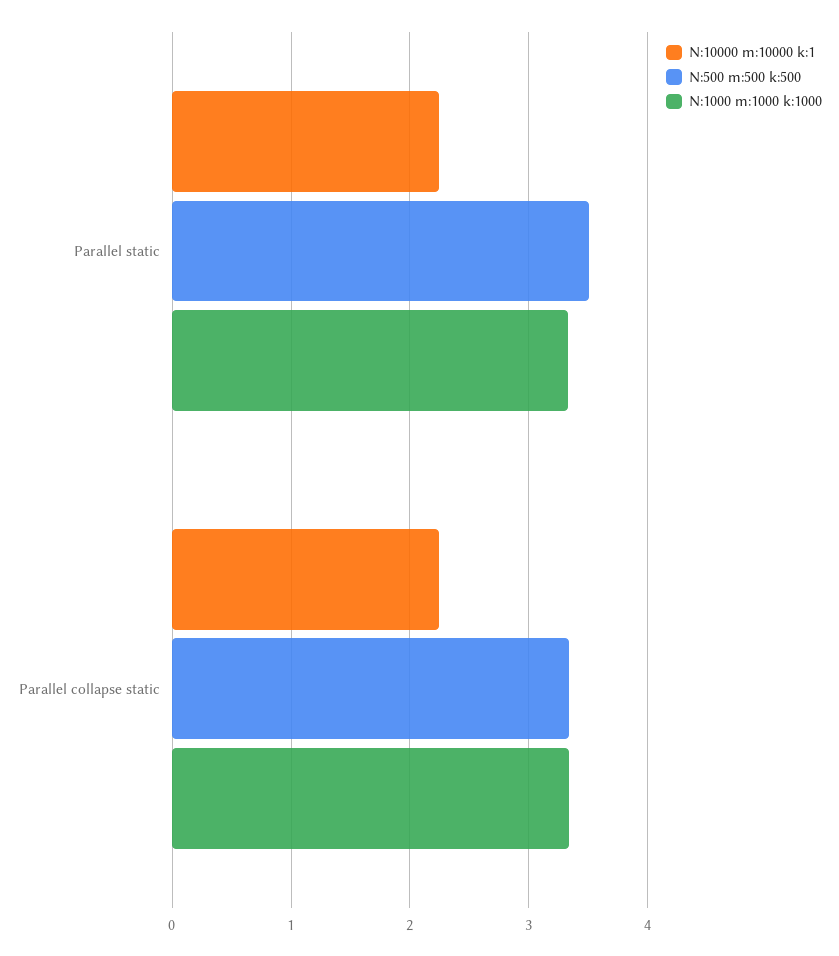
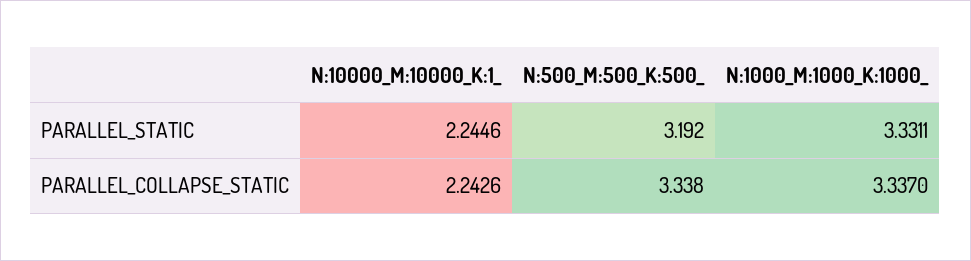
  {
    "N:10000 m:10000 k:1": {
      "Parallel static": 2.2446,
      "Parallel collapse static": 2.2426
    },
    "N:500 m:500 k:500": {
-     "Parallel static": 3.5,
+     "Parallel static": 3.192,
      "Parallel collapse static": 3.338
    },
    "N:1000 m:1000 k:1000": {
      "Parallel static": 3.3311,
      "Parallel collapse static": 3.337
    }
  }

